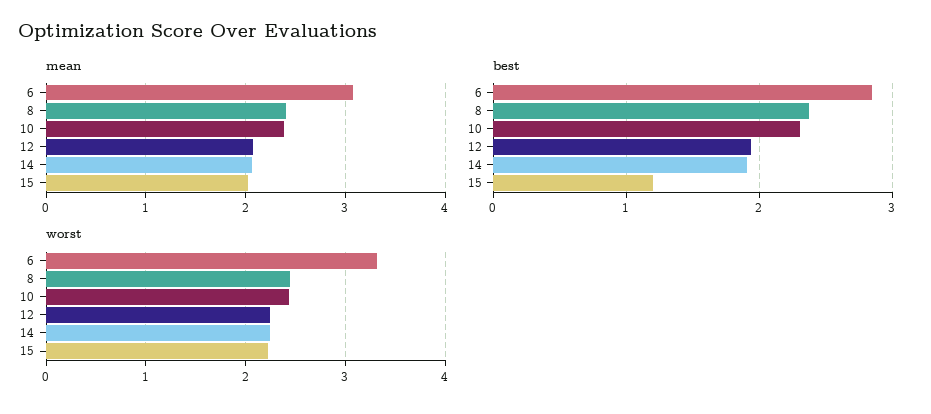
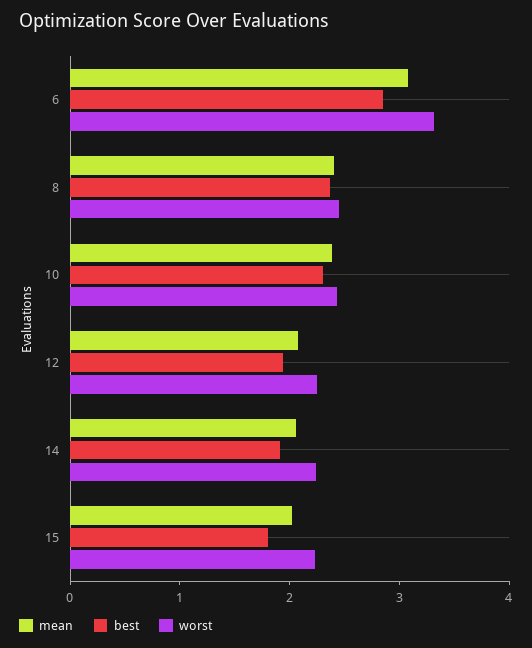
  {
    "mean": {
      "6": 3.1,
      "8": 2.4,
      "10": 2.4,
      "12": 2.1,
      "14": 2.1,
      "15": 2
    },
    "best": {
      "6": 2.8,
      "8": 2.4,
      "10": 2.3,
      "12": 1.9,
      "14": 1.9,
-     "15": 1.2
+     "15": 1.8
    },
    "worst": {
      "6": 3.3,
      "8": 2.4,
      "10": 2.4,
      "12": 2.2,
      "14": 2.2,
      "15": 2.2
    }
  }

